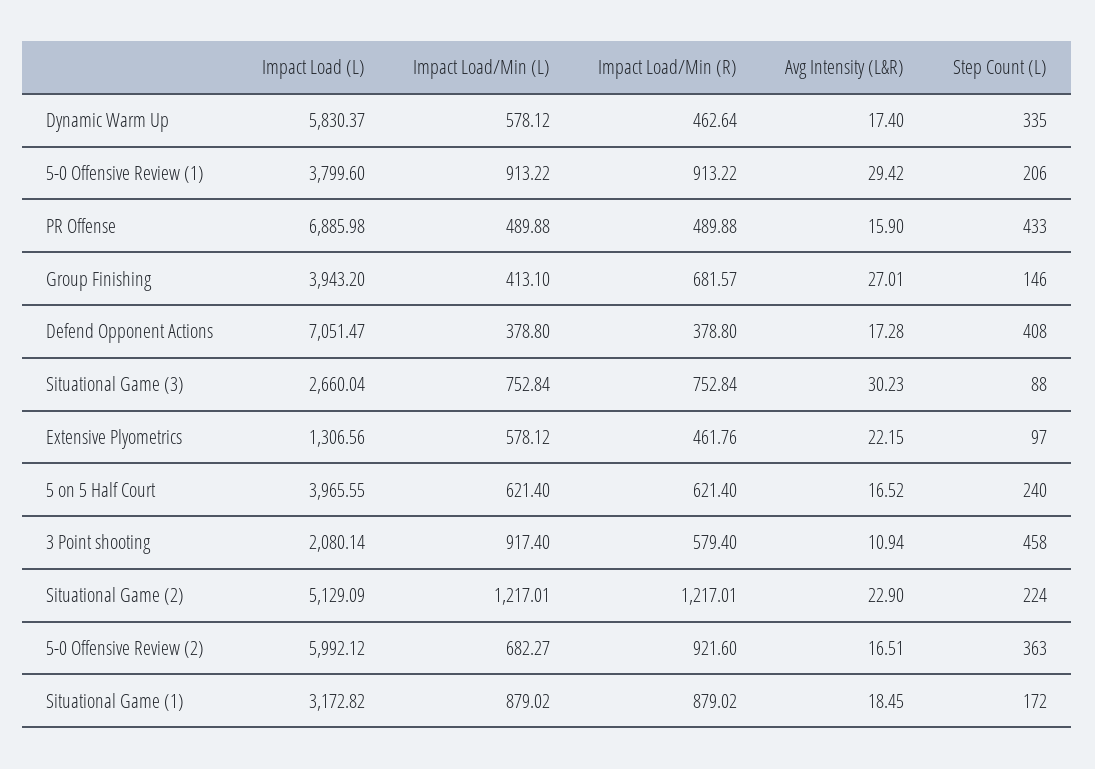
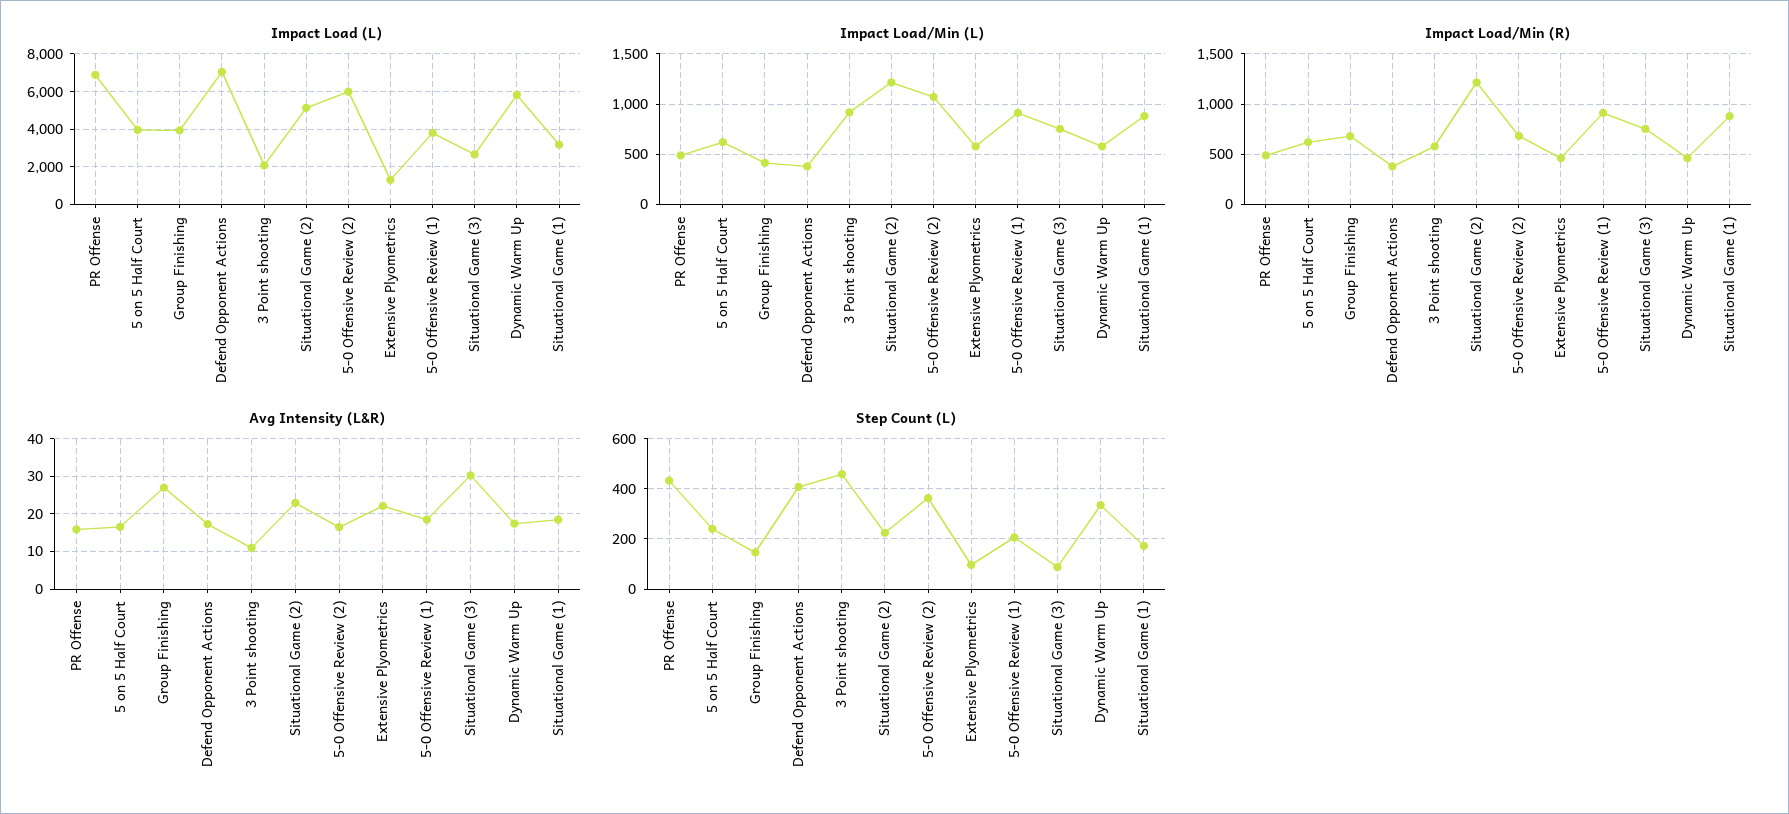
  {
    "Impact Load (L)": {
      "Dynamic Warm Up": 5830.37,
      "5-0 Offensive Review (1)": 3799.6,
      "PR Offense": 6885.98,
      "Group Finishing": 3943.2,
      "Defend Opponent Actions": 7051.47,
      "Situational Game (3)": 2660.04,
      "Extensive Plyometrics": 1306.56,
      "5 on 5 Half Court": 3965.55,
      "3 Point shooting": 2080.14,
      "Situational Game (2)": 5129.09,
      "5-0 Offensive Review (2)": 5992.12,
      "Situational Game (1)": 3172.82
    },
    "Impact Load/Min (L)": {
      "Dynamic Warm Up": 578.12,
      "5-0 Offensive Review (1)": 913.22,
      "PR Offense": 489.88,
      "Group Finishing": 413.1,
      "Defend Opponent Actions": 378.8,
      "Situational Game (3)": 752.84,
      "Extensive Plyometrics": 578.12,
      "5 on 5 Half Court": 621.4,
      "3 Point shooting": 917.4,
      "Situational Game (2)": 1217.01,
-     "5-0 Offensive Review (2)": 682.27,
+     "5-0 Offensive Review (2)": 1100,
      "Situational Game (1)": 879.02
    },
    "Impact Load/Min (R)": {
      "Dynamic Warm Up": 462.64,
      "5-0 Offensive Review (1)": 913.22,
      "PR Offense": 489.88,
      "Group Finishing": 681.57,
      "Defend Opponent Actions": 378.8,
      "Situational Game (3)": 752.84,
      "Extensive Plyometrics": 461.76,
      "5 on 5 Half Court": 621.4,
      "3 Point shooting": 579.4,
      "Situational Game (2)": 1217.01,
-     "5-0 Offensive Review (2)": 921.6,
+     "5-0 Offensive Review (2)": 700,
      "Situational Game (1)": 879.02
    },
    "Avg Intensity (L&R)": {
      "Dynamic Warm Up": 17.4,
-     "5-0 Offensive Review (1)": 29.42,
+     "5-0 Offensive Review (1)": 18,
      "PR Offense": 15.9,
      "Group Finishing": 27.01,
      "Defend Opponent Actions": 17.28,
      "Situational Game (3)": 30.23,
      "Extensive Plyometrics": 22.15,
      "5 on 5 Half Court": 16.52,
      "3 Point shooting": 10.94,
      "Situational Game (2)": 22.9,
      "5-0 Offensive Review (2)": 16.51,
      "Situational Game (1)": 18.45
    },
    "Step Count (L)": {
      "Dynamic Warm Up": 335,
      "5-0 Offensive Review (1)": 206,
      "PR Offense": 433,
      "Group Finishing": 146,
      "Defend Opponent Actions": 408,
      "Situational Game (3)": 88,
      "Extensive Plyometrics": 97,
      "5 on 5 Half Court": 240,
      "3 Point shooting": 458,
      "Situational Game (2)": 224,
      "5-0 Offensive Review (2)": 363,
      "Situational Game (1)": 172
    }
  }

